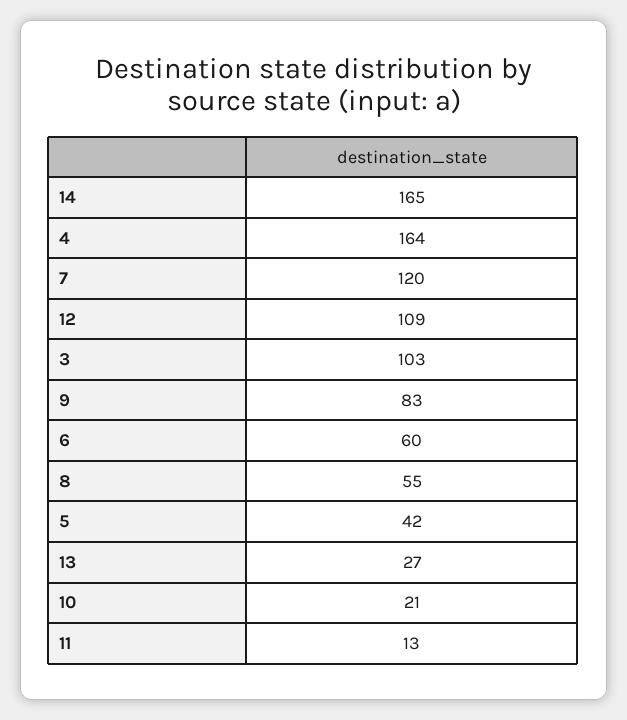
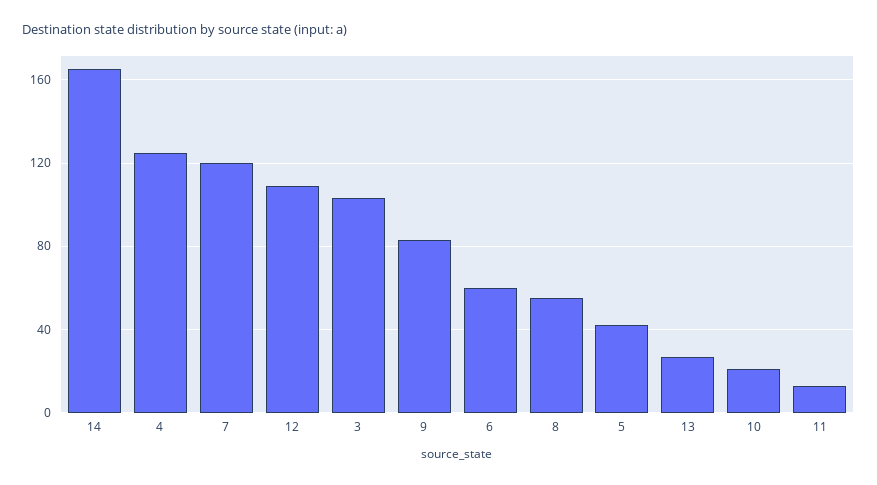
  {
    "14": 165,
-   "4": 164,
+   "4": 125,
    "7": 120,
    "12": 109,
    "3": 103,
    "9": 83,
    "6": 60,
    "8": 55,
    "5": 42,
    "13": 27,
    "10": 21,
    "11": 13
  }

